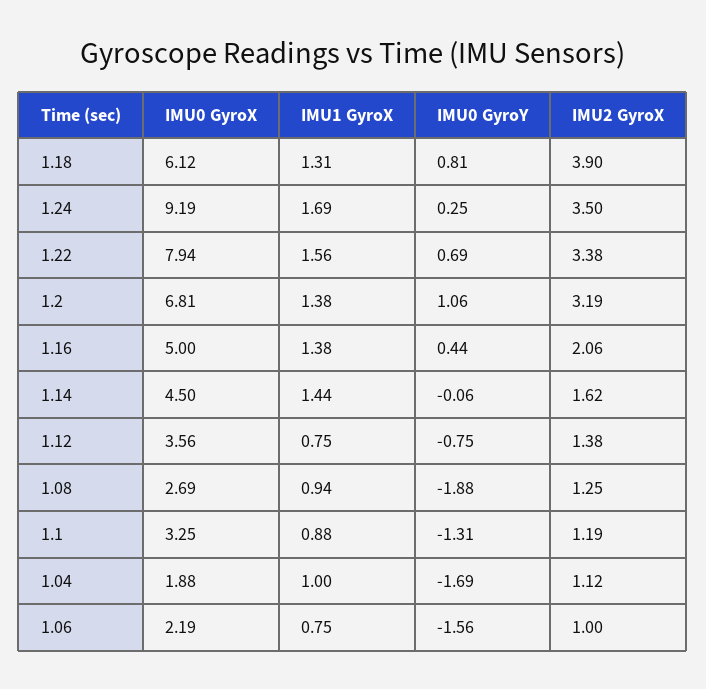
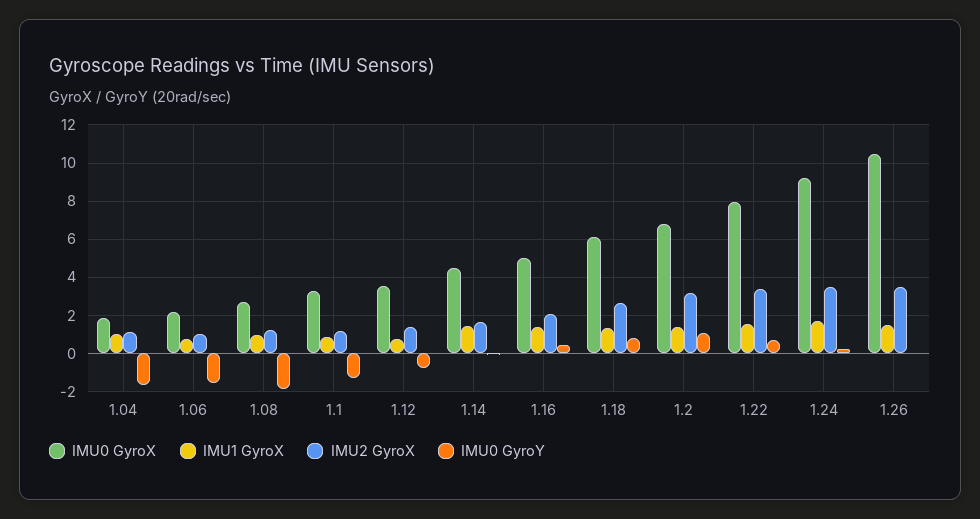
  {
    "IMU0 GyroX": {
      "1.18": 6.12,
      "1.24": 9.19,
      "1.22": 7.94,
      "1.2": 6.81,
      "1.16": 5,
      "1.14": 4.5,
      "1.12": 3.56,
      "1.08": 2.69,
      "1.1": 3.25,
      "1.04": 1.88,
-     "1.06": 2.19
+     "1.06": 2.19,
+     "1.26": 10.5
    },
    "IMU1 GyroX": {
      "1.18": 1.31,
      "1.24": 1.69,
      "1.22": 1.56,
      "1.2": 1.38,
      "1.16": 1.38,
      "1.14": 1.44,
      "1.12": 0.75,
      "1.08": 0.94,
      "1.1": 0.88,
      "1.04": 1,
-     "1.06": 0.75
+     "1.06": 0.75,
+     "1.26": 1.5
    },
    "IMU0 GyroY": {
      "1.18": 0.81,
      "1.24": 0.25,
      "1.22": 0.69,
      "1.2": 1.06,
      "1.16": 0.44,
      "1.14": -0.06,
      "1.12": -0.75,
      "1.08": -1.88,
      "1.1": -1.31,
      "1.04": -1.69,
-     "1.06": -1.56
+     "1.06": -1.56,
+     "1.26": 0
    },
    "IMU2 GyroX": {
-     "1.18": 3.9,
+     "1.18": 2.5,
      "1.24": 3.5,
      "1.22": 3.38,
      "1.2": 3.19,
      "1.16": 2.06,
      "1.14": 1.62,
      "1.12": 1.38,
      "1.08": 1.25,
      "1.1": 1.19,
      "1.04": 1.12,
-     "1.06": 1
+     "1.06": 1,
+     "1.26": 3.5
    }
  }

